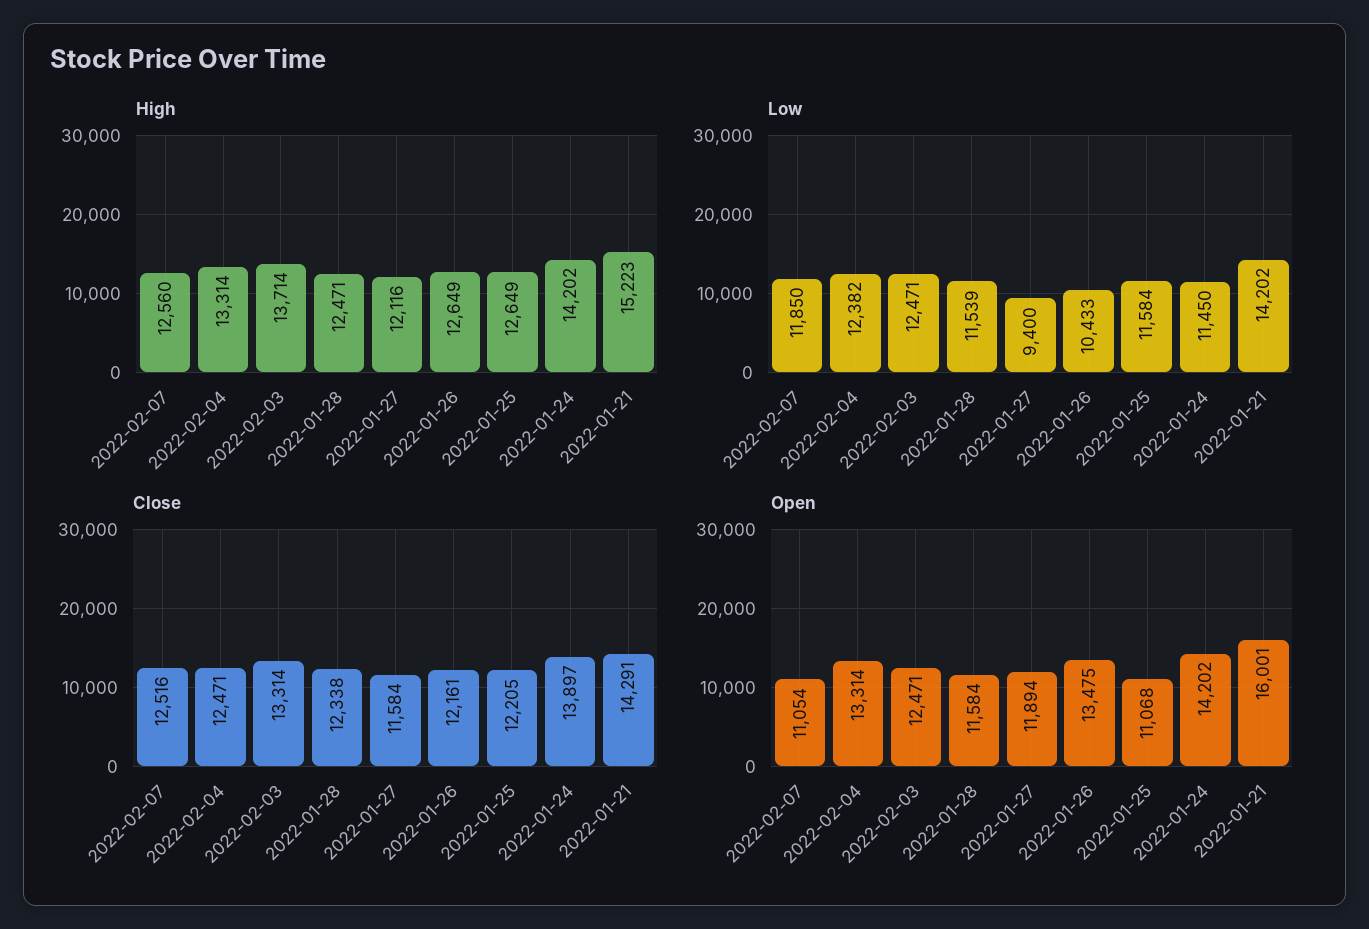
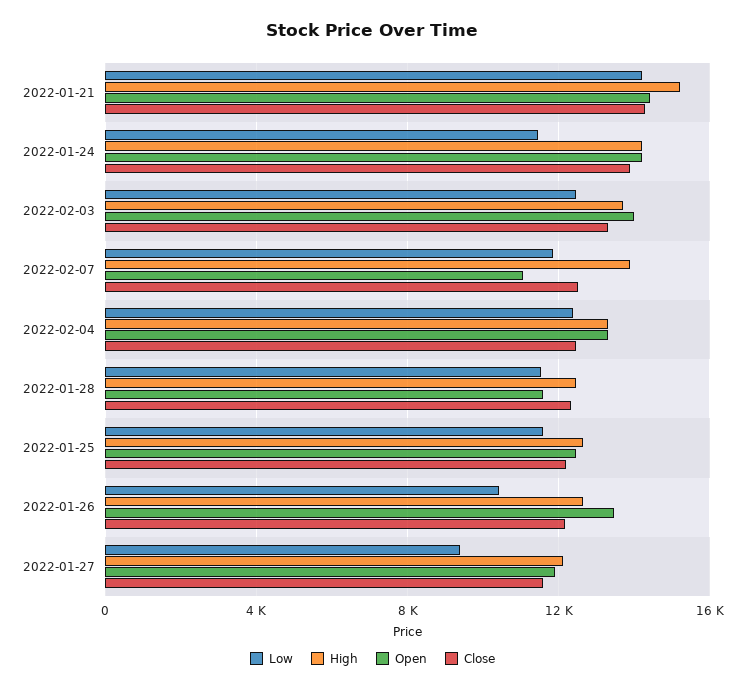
  {
    "High": {
-     "2022-02-07": 12560,
+     "2022-02-07": 14000,
      "2022-02-04": 13314,
      "2022-02-03": 13714,
      "2022-01-28": 12471,
      "2022-01-27": 12116,
      "2022-01-26": 12649,
      "2022-01-25": 12649,
      "2022-01-24": 14202,
      "2022-01-21": 15223
    },
    "Low": {
      "2022-02-07": 11850,
      "2022-02-04": 12382,
      "2022-02-03": 12471,
      "2022-01-28": 11539,
      "2022-01-27": 9400,
      "2022-01-26": 10433,
      "2022-01-25": 11584,
      "2022-01-24": 11450,
      "2022-01-21": 14202
    },
    "Close": {
      "2022-02-07": 12516,
      "2022-02-04": 12471,
      "2022-02-03": 13314,
      "2022-01-28": 12338,
      "2022-01-27": 11584,
      "2022-01-26": 12161,
      "2022-01-25": 12205,
      "2022-01-24": 13897,
      "2022-01-21": 14291
    },
    "Open": {
      "2022-02-07": 11054,
      "2022-02-04": 13314,
-     "2022-02-03": 12471,
+     "2022-02-03": 14000,
      "2022-01-28": 11584,
      "2022-01-27": 11894,
      "2022-01-26": 13475,
-     "2022-01-25": 11068,
+     "2022-01-25": 12500,
      "2022-01-24": 14202,
-     "2022-01-21": 16001
+     "2022-01-21": 14500
    }
  }

